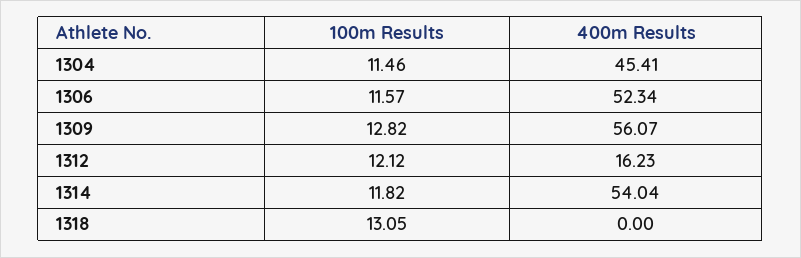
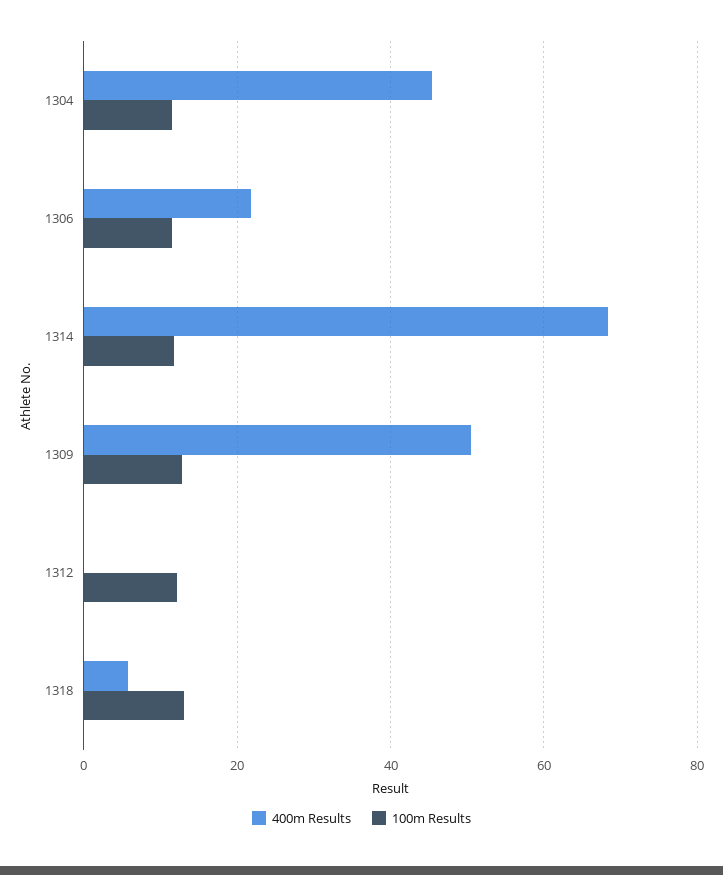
  {
    "100m Results": {
      "1304": 11.46,
      "1306": 11.57,
      "1309": 12.82,
      "1312": 12.12,
      "1314": 11.82,
      "1318": 13.05
    },
    "400m Results": {
      "1304": 45.41,
-     "1306": 52.34,
+     "1306": 22,
-     "1309": 56.07,
+     "1309": 50,
-     "1312": 16.23,
+     "1312": 0,
-     "1314": 54.04,
+     "1314": 68,
-     "1318": 0
+     "1318": 6
    }
  }

